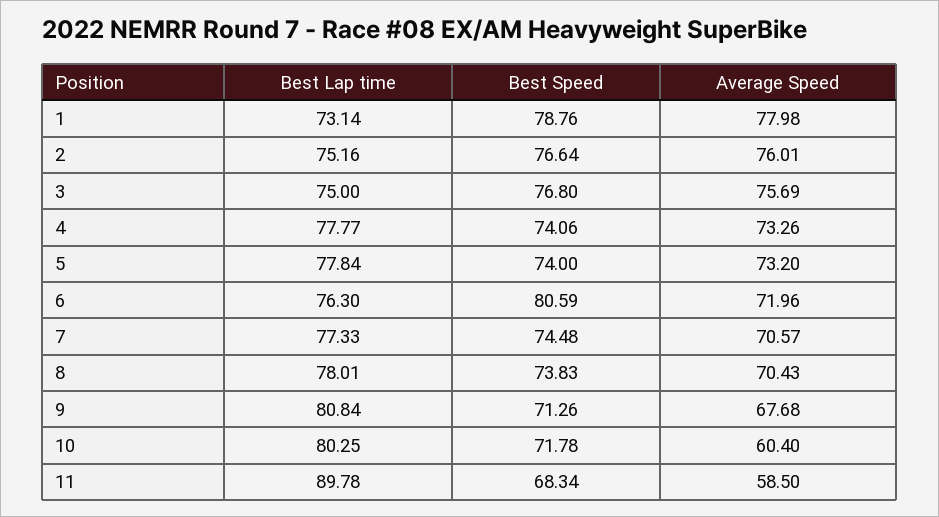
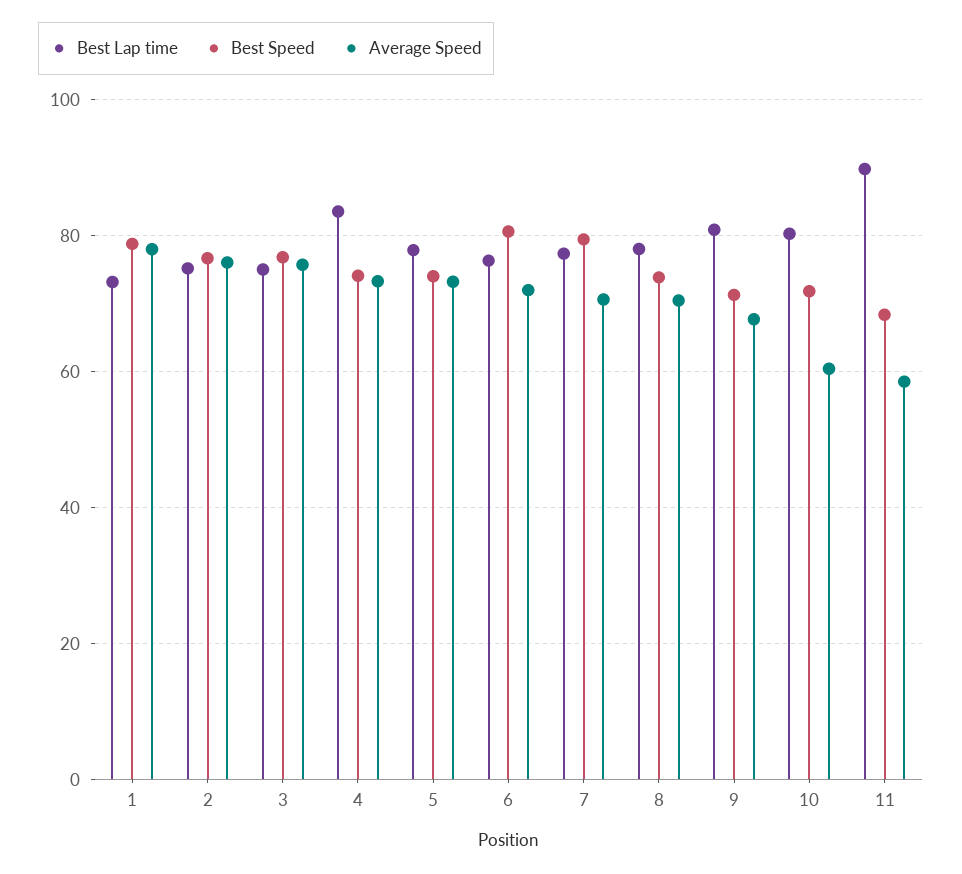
  {
    "Best Lap time": {
      "1": 73.14,
      "2": 75.16,
      "3": 75,
-     "4": 77.77,
+     "4": 84,
      "5": 77.84,
      "6": 76.3,
      "7": 77.33,
      "8": 78.01,
      "9": 80.84,
      "10": 80.25,
      "11": 89.78
    },
    "Best Speed": {
      "1": 78.76,
      "2": 76.64,
      "3": 76.8,
      "4": 74.06,
      "5": 74,
      "6": 80.59,
-     "7": 74.48,
+     "7": 80,
      "8": 73.83,
      "9": 71.26,
      "10": 71.78,
      "11": 68.34
    },
    "Average Speed": {
      "1": 77.98,
      "2": 76.01,
      "3": 75.69,
      "4": 73.26,
      "5": 73.2,
      "6": 71.96,
      "7": 70.57,
      "8": 70.43,
      "9": 67.68,
      "10": 60.4,
      "11": 58.5
    }
  }

